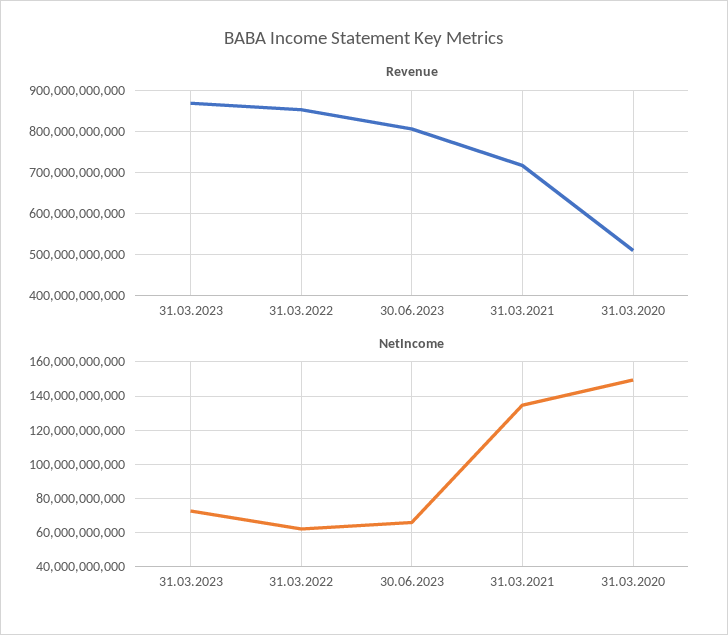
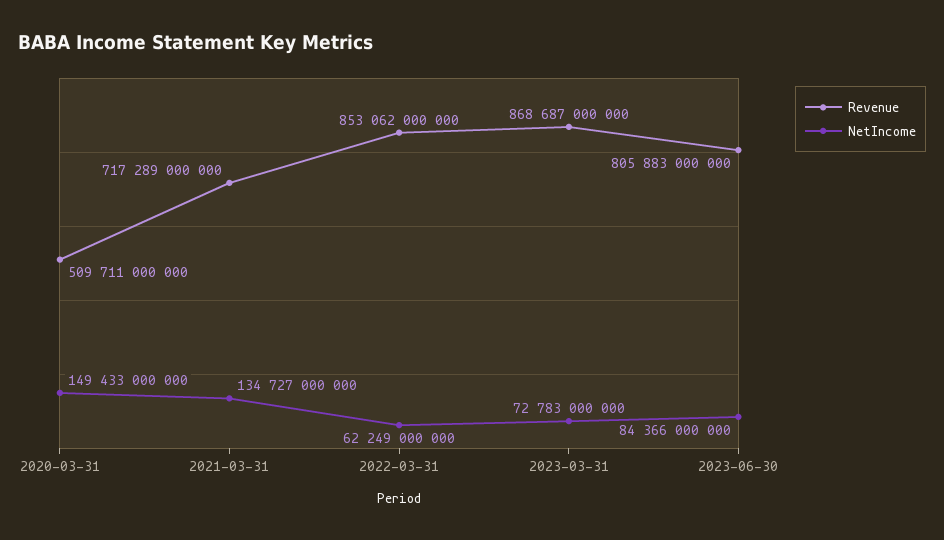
  {
    "Revenue": {
      "31.03.2023": 868687000000,
      "31.03.2022": 853062000000,
      "30.06.2023": 805883000000,
      "31.03.2021": 717289000000,
      "31.03.2020": 509711000000
    },
    "NetIncome": {
      "31.03.2023": 72783000000,
      "31.03.2022": 62249000000,
-     "30.06.2023": 65000000000,
+     "30.06.2023": 84366000000,
      "31.03.2021": 134727000000,
      "31.03.2020": 149433000000
    }
  }

